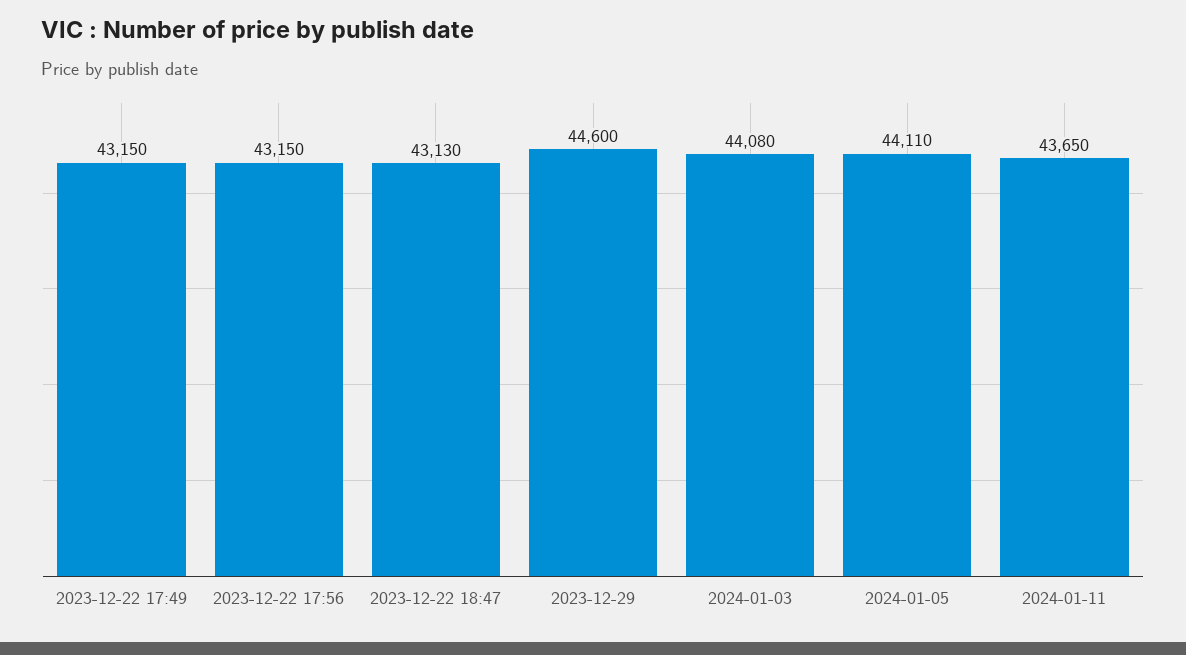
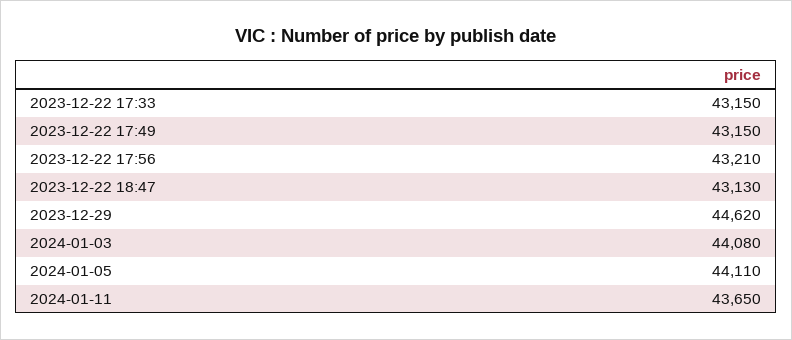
  {
    "2023-12-22 17:49": 43150,
-   "2023-12-22 17:56": 43150,
+   "2023-12-22 17:56": 43210,
    "2023-12-22 18:47": 43130,
-   "2023-12-29": 44600,
+   "2023-12-29": 44620,
    "2024-01-03": 44080,
    "2024-01-05": 44110,
-   "2024-01-11": 43650
+   "2024-01-11": 43650,
+   "2023-12-22 17:33": 43150
  }

